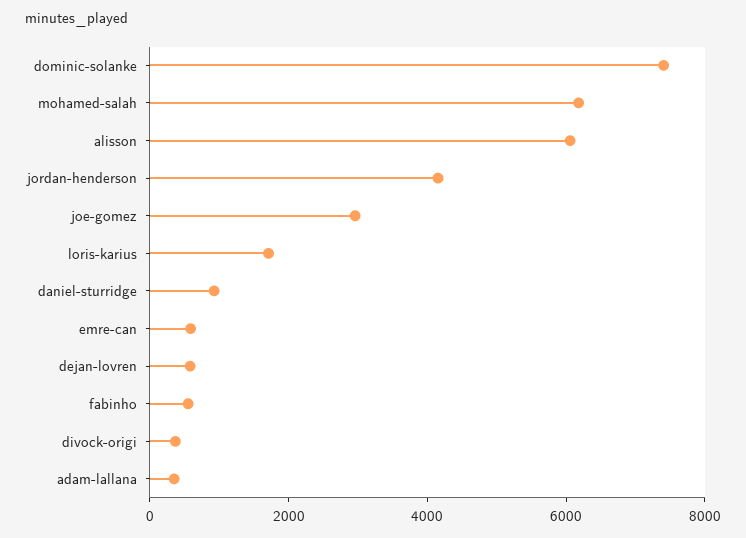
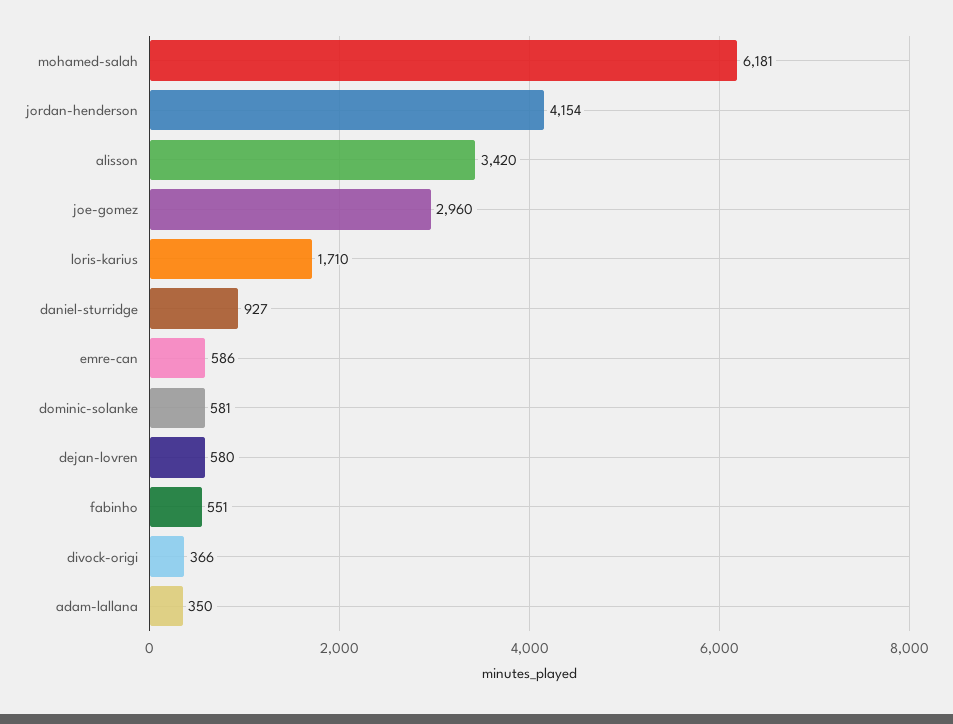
  {
-   "dominic-solanke": 7500,
+   "dominic-solanke": 581,
    "mohamed-salah": 6181,
-   "alisson": 6000,
+   "alisson": 3420,
    "jordan-henderson": 4154,
    "joe-gomez": 2960,
    "loris-karius": 1710,
    "daniel-sturridge": 927,
    "emre-can": 586,
    "dejan-lovren": 580,
    "fabinho": 551,
    "divock-origi": 366,
    "adam-lallana": 350
  }

